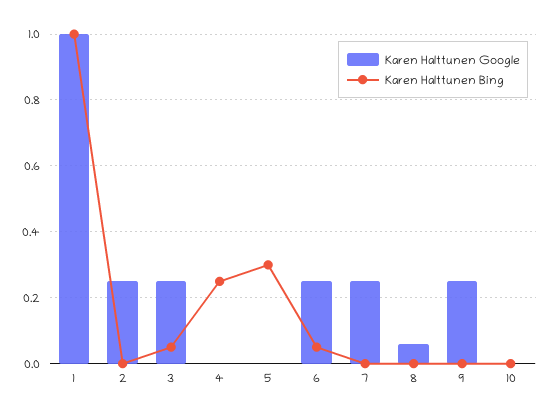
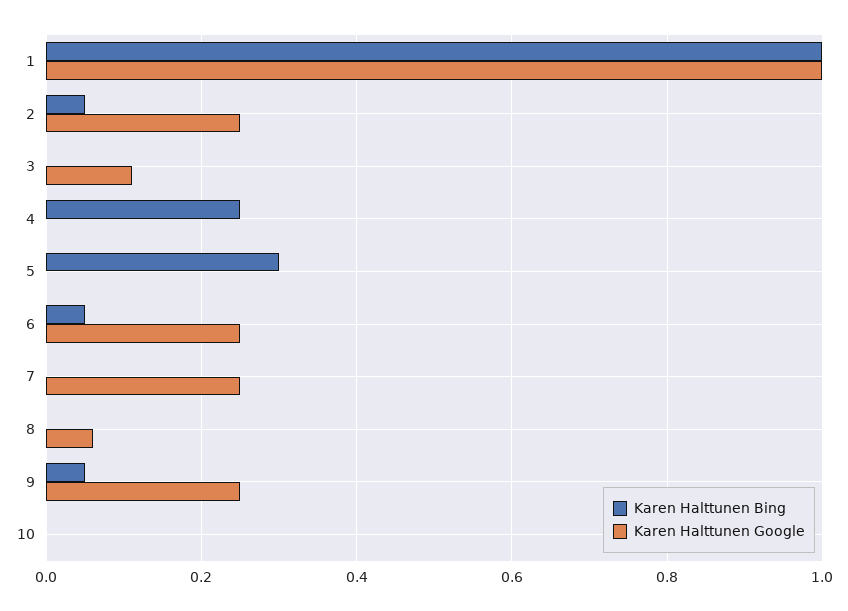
  {
    "Karen Halttunen Google": {
      "1": 1,
      "2": 0.25,
-     "3": 0.25,
+     "3": 0.1,
      "4": 0,
      "5": 0,
      "6": 0.25,
      "7": 0.25,
      "8": 0.05,
      "9": 0.25,
      "10": 0
    },
    "Karen Halttunen Bing": {
      "1": 1,
-     "2": 0,
+     "2": 0.05,
-     "3": 0.05,
+     "3": 0,
      "4": 0.25,
      "5": 0.3,
      "6": 0.05,
      "7": 0,
      "8": 0,
-     "9": 0,
+     "9": 0.05,
      "10": 0
    }
  }

